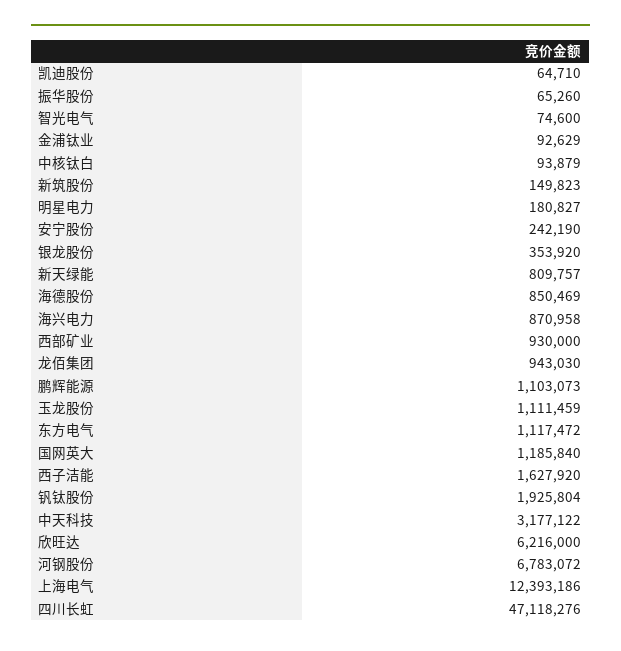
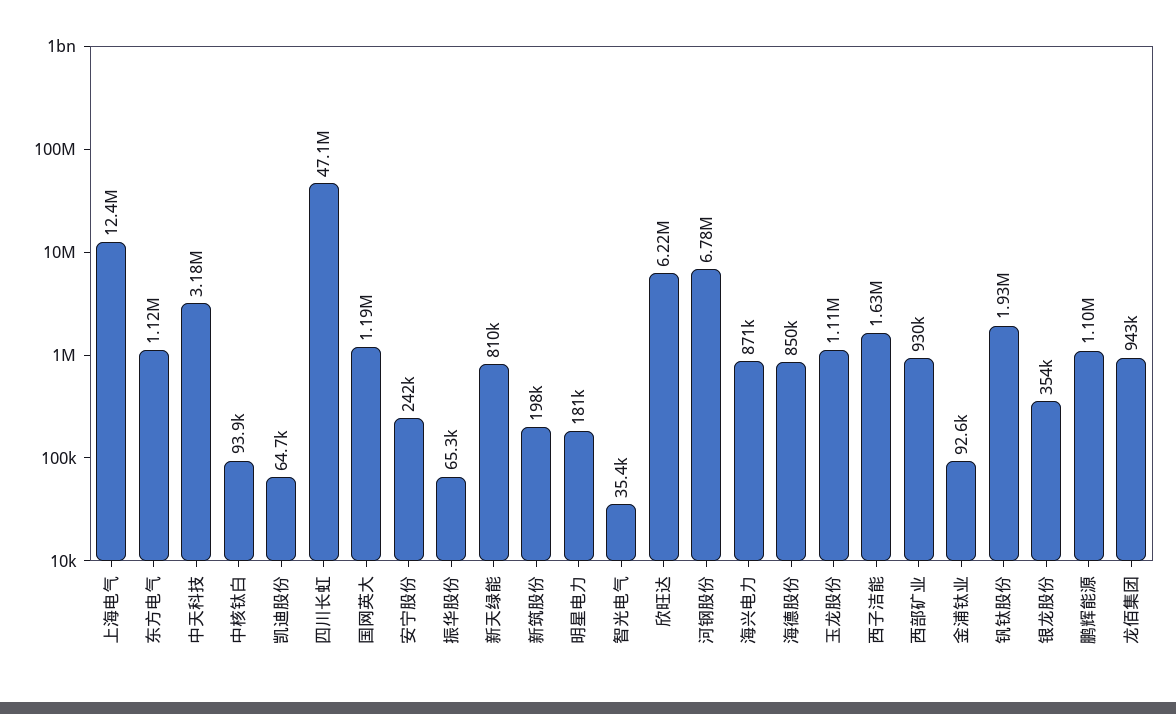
  {
    "凯迪股份": 64710,
    "振华股份": 65260,
-   "智光电气": 74600,
+   "智光电气": 35400,
    "金浦钛业": 92629,
    "中核钛白": 93879,
-   "新筑股份": 149823,
+   "新筑股份": 198000,
    "明星电力": 180827,
    "安宁股份": 242190,
    "银龙股份": 353920,
    "新天绿能": 809757,
    "海德股份": 850469,
    "海兴电力": 870958,
    "西部矿业": 930000,
    "龙佰集团": 943030,
    "鹏辉能源": 1103073,
    "玉龙股份": 1111459,
    "东方电气": 1117472,
    "国网英大": 1185840,
    "西子洁能": 1627920,
    "钒钛股份": 1925804,
    "中天科技": 3177122,
    "欣旺达": 6216000,
    "河钢股份": 6783072,
    "上海电气": 12393186,
    "四川长虹": 47118276
  }

